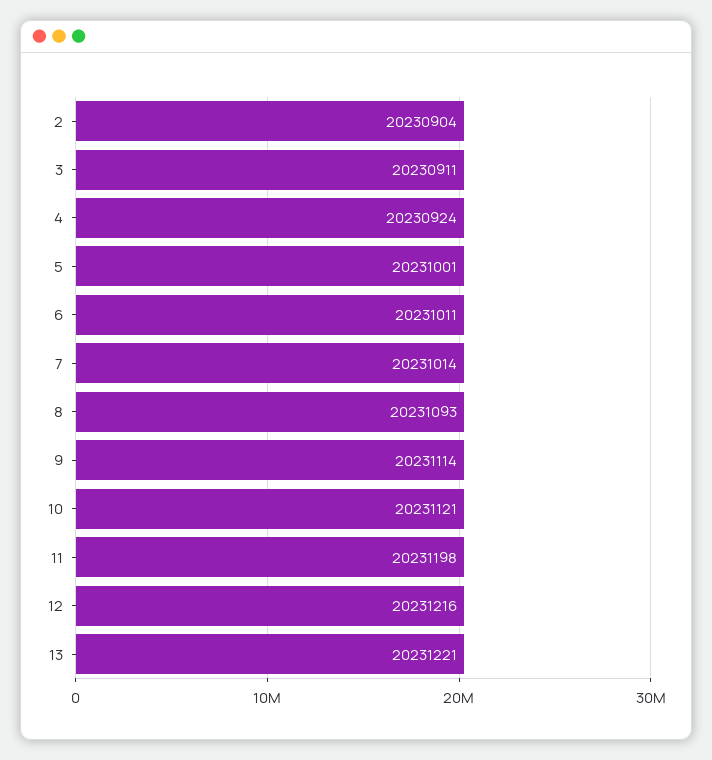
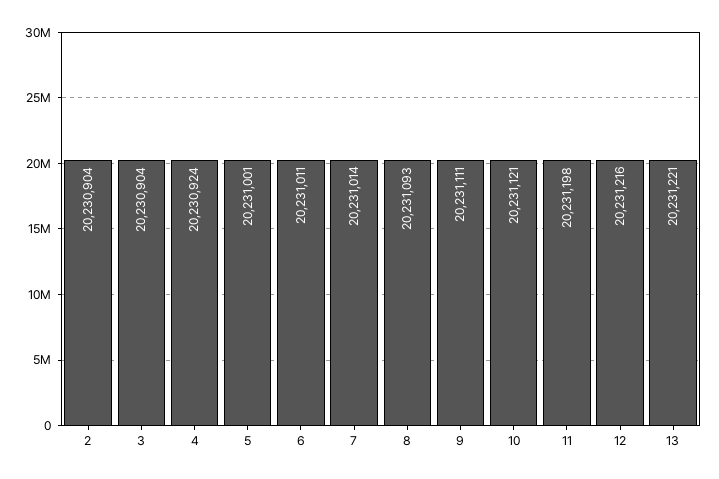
  {
    "2": 20230904,
-   "3": 20230911,
+   "3": 20230904,
    "4": 20230924,
    "5": 20231001,
    "6": 20231011,
    "7": 20231014,
    "8": 20231093,
-   "9": 20231114,
+   "9": 20231111,
    "10": 20231121,
    "11": 20231198,
    "12": 20231216,
    "13": 20231221
  }

